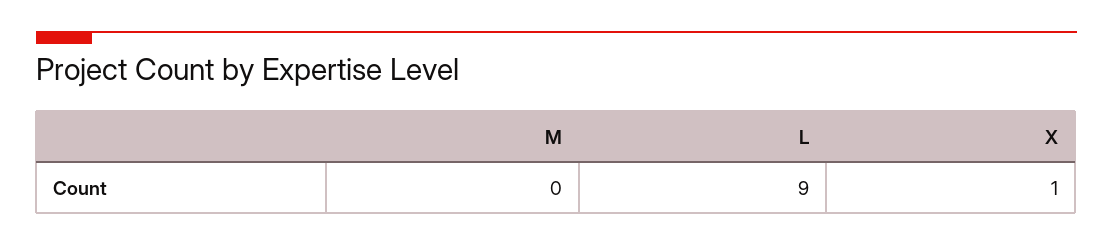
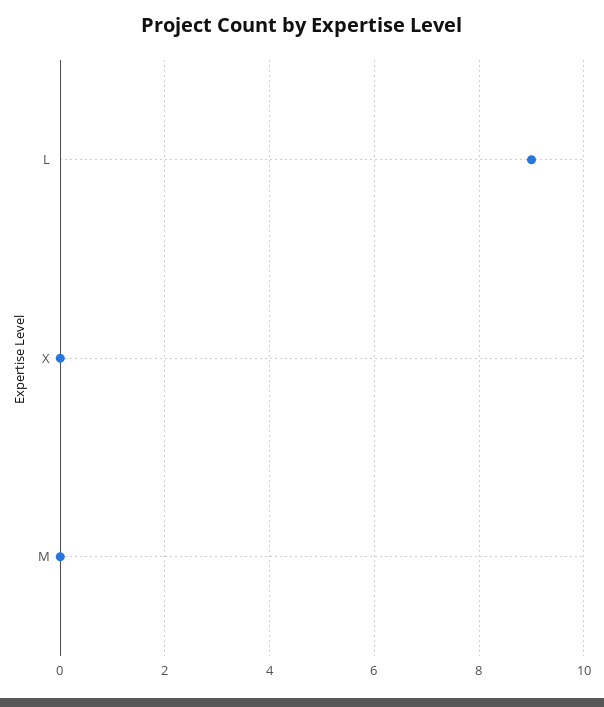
  {
    "M": 0,
    "L": 9,
-   "X": 1
+   "X": 0
  }

